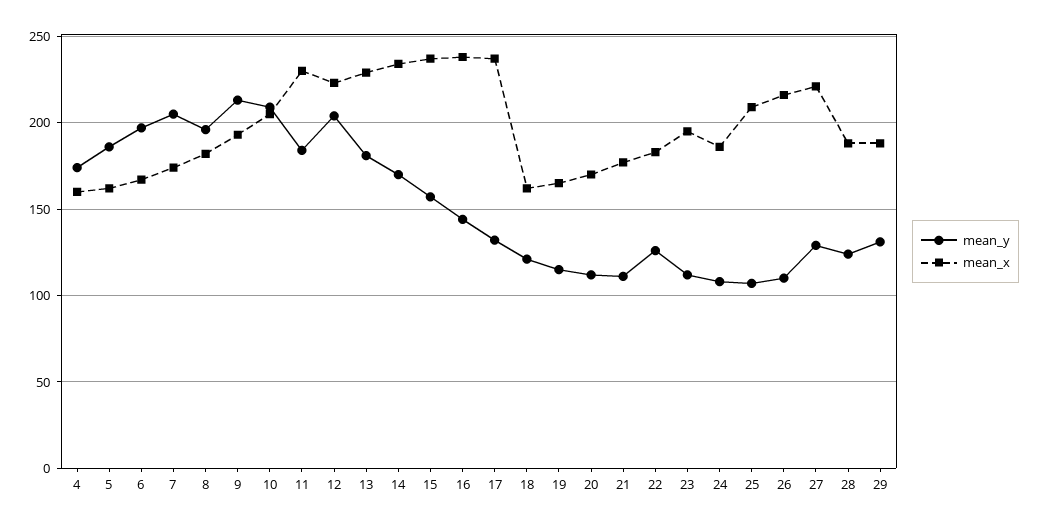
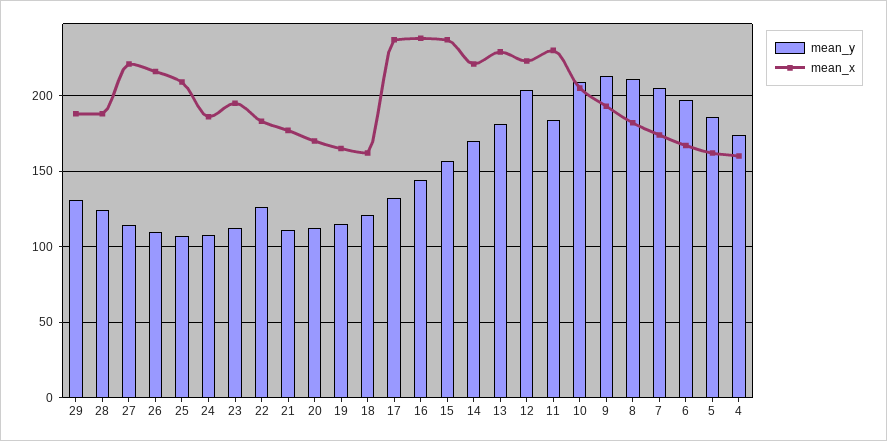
  {
    "mean_y": {
      "4": 175,
      "5": 185,
      "6": 195,
      "7": 205,
-     "8": 195,
+     "8": 210,
      "9": 215,
      "10": 210,
      "11": 185,
      "12": 205,
      "13": 180,
      "14": 170,
      "15": 155,
      "16": 145,
      "17": 130,
      "18": 120,
      "19": 115,
      "20": 110,
      "21": 110,
      "22": 125,
      "23": 110,
      "24": 110,
      "25": 105,
      "26": 110,
-     "27": 130,
+     "27": 115,
      "28": 125,
      "29": 130
    },
    "mean_x": {
      "4": 160,
      "5": 160,
      "6": 165,
      "7": 175,
      "8": 180,
      "9": 195,
      "10": 205,
      "11": 230,
      "12": 225,
      "13": 230,
-     "14": 235,
+     "14": 220,
      "15": 235,
      "16": 240,
      "17": 235,
      "18": 160,
      "19": 165,
      "20": 170,
      "21": 175,
      "22": 185,
      "23": 195,
      "24": 185,
      "25": 210,
      "26": 215,
      "27": 220,
      "28": 190,
      "29": 190
    }
  }

